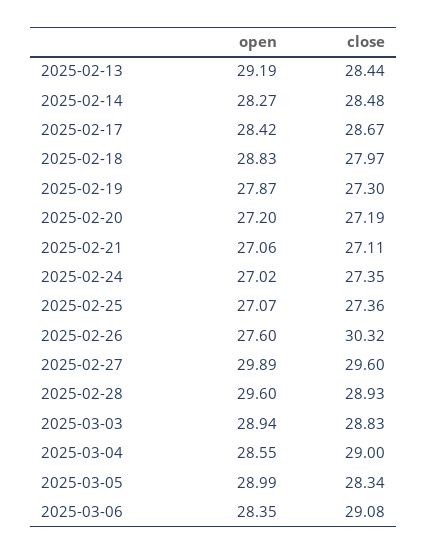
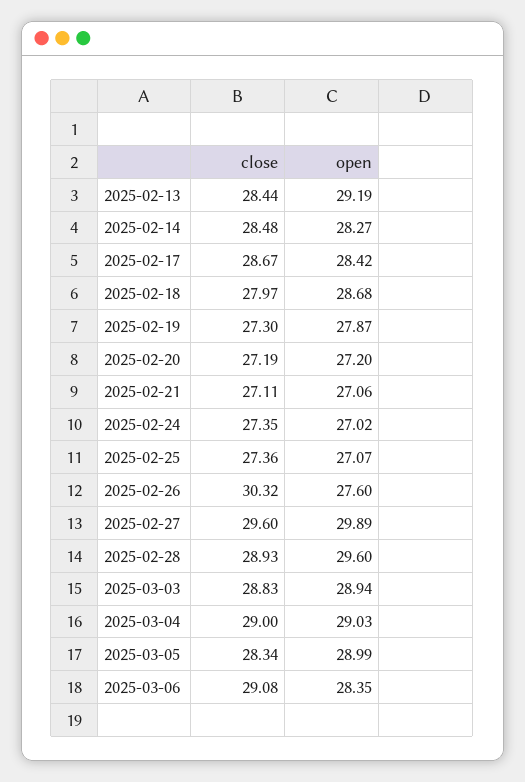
  {
    "open": {
      "2025-02-13": 29.19,
      "2025-02-14": 28.27,
      "2025-02-17": 28.42,
-     "2025-02-18": 28.83,
+     "2025-02-18": 28.68,
      "2025-02-19": 27.87,
      "2025-02-20": 27.2,
      "2025-02-21": 27.06,
      "2025-02-24": 27.02,
      "2025-02-25": 27.07,
      "2025-02-26": 27.6,
      "2025-02-27": 29.89,
      "2025-02-28": 29.6,
      "2025-03-03": 28.94,
-     "2025-03-04": 28.55,
+     "2025-03-04": 29.03,
      "2025-03-05": 28.99,
      "2025-03-06": 28.35
    },
    "close": {
      "2025-02-13": 28.44,
      "2025-02-14": 28.48,
      "2025-02-17": 28.67,
      "2025-02-18": 27.97,
      "2025-02-19": 27.3,
      "2025-02-20": 27.19,
      "2025-02-21": 27.11,
      "2025-02-24": 27.35,
      "2025-02-25": 27.36,
      "2025-02-26": 30.32,
      "2025-02-27": 29.6,
      "2025-02-28": 28.93,
      "2025-03-03": 28.83,
      "2025-03-04": 29,
      "2025-03-05": 28.34,
      "2025-03-06": 29.08
    }
  }

